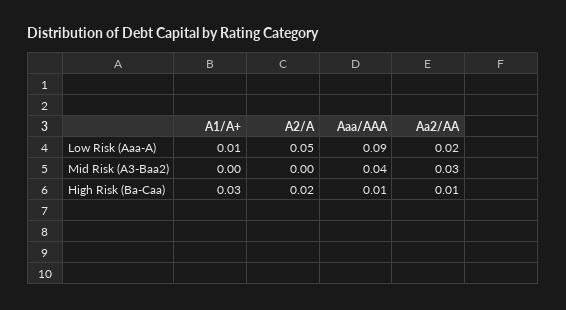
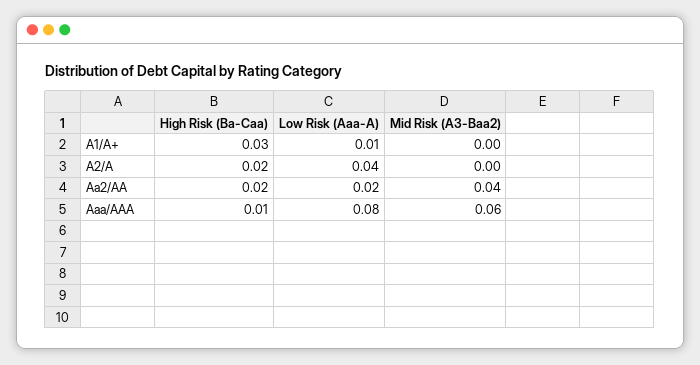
  {
    "A1/A+": {
      "Low Risk (Aaa-A)": 0.01,
      "Mid Risk (A3-Baa2)": 0,
      "High Risk (Ba-Caa)": 0.03
    },
    "A2/A": {
-     "Low Risk (Aaa-A)": 0.05,
+     "Low Risk (Aaa-A)": 0.04,
      "Mid Risk (A3-Baa2)": 0,
      "High Risk (Ba-Caa)": 0.02
    },
    "Aaa/AAA": {
-     "Low Risk (Aaa-A)": 0.09,
+     "Low Risk (Aaa-A)": 0.08,
-     "Mid Risk (A3-Baa2)": 0.04,
+     "Mid Risk (A3-Baa2)": 0.06,
      "High Risk (Ba-Caa)": 0.01
    },
    "Aa2/AA": {
      "Low Risk (Aaa-A)": 0.02,
-     "Mid Risk (A3-Baa2)": 0.03,
+     "Mid Risk (A3-Baa2)": 0.04,
-     "High Risk (Ba-Caa)": 0.01
+     "High Risk (Ba-Caa)": 0.02
    }
  }

